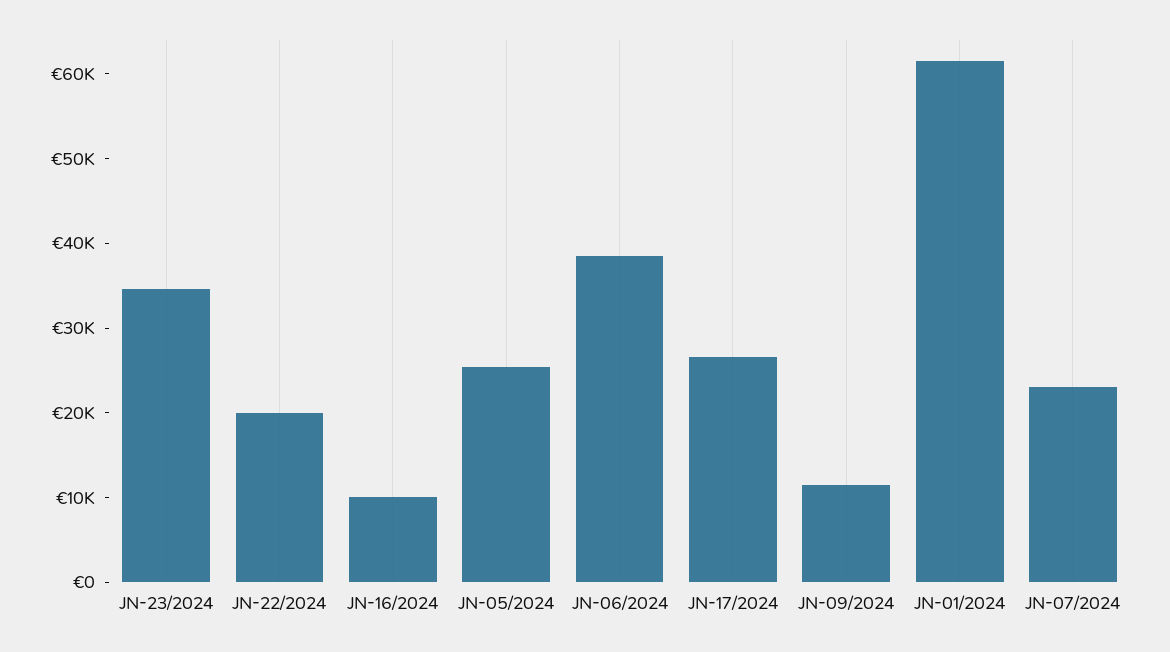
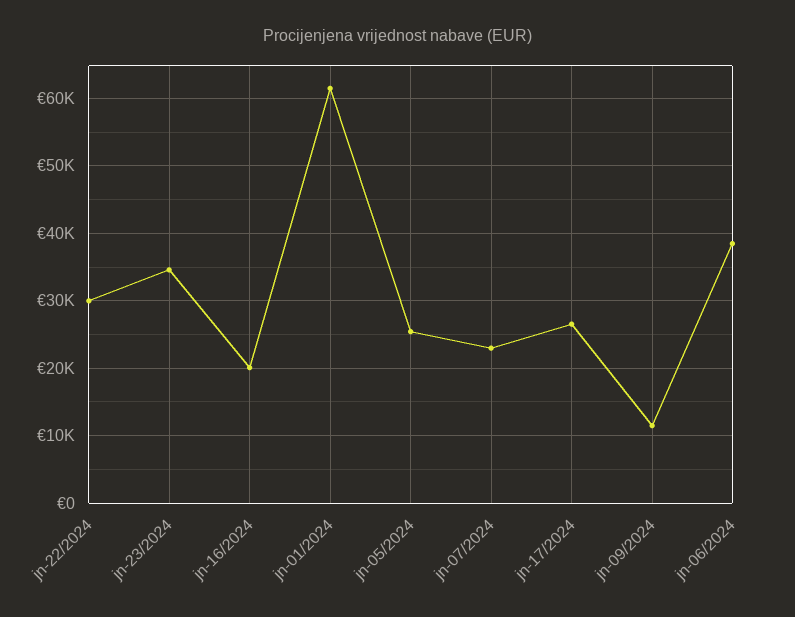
  {
    "JN-23/2024": 35000,
-   "JN-22/2024": 20000,
+   "JN-22/2024": 30000,
-   "JN-16/2024": 10000,
+   "JN-16/2024": 20000,
    "JN-05/2024": 25000,
    "JN-06/2024": 38000,
    "JN-17/2024": 27000,
    "JN-09/2024": 11000,
    "JN-01/2024": 62000,
    "JN-07/2024": 23000
  }

